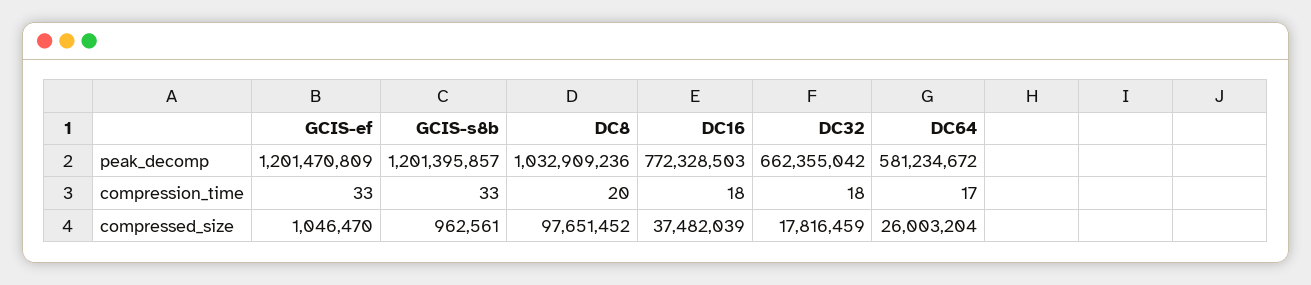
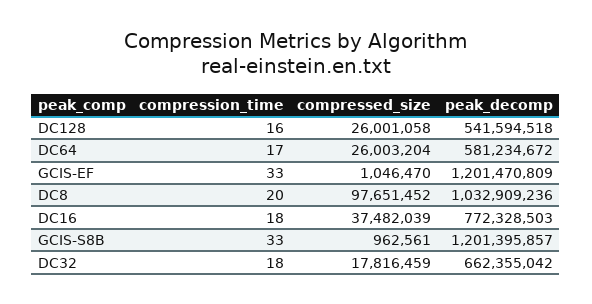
  {
    "GCIS-ef": {
      "peak_decomp": 1201470809,
      "compression_time": 33,
      "compressed_size": 1046470
    },
    "GCIS-s8b": {
      "peak_decomp": 1201395857,
      "compression_time": 33,
      "compressed_size": 962561
    },
    "DC8": {
      "peak_decomp": 1032909236,
      "compression_time": 20,
      "compressed_size": 97651452
    },
    "DC16": {
      "peak_decomp": 772328503,
      "compression_time": 18,
      "compressed_size": 37482039
    },
    "DC32": {
      "peak_decomp": 662355042,
      "compression_time": 18,
      "compressed_size": 17816459
    },
    "DC64": {
      "peak_decomp": 581234672,
      "compression_time": 17,
      "compressed_size": 26003204
-   }
+   },
+   "DC128": {
+     "compression_time": 16,
+     "compressed_size": 26001058,
+     "peak_decomp": 541594518
+   }
  }

